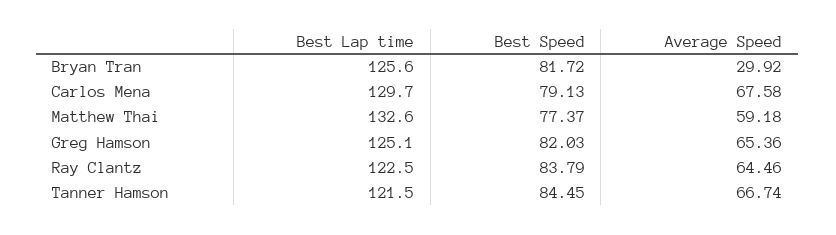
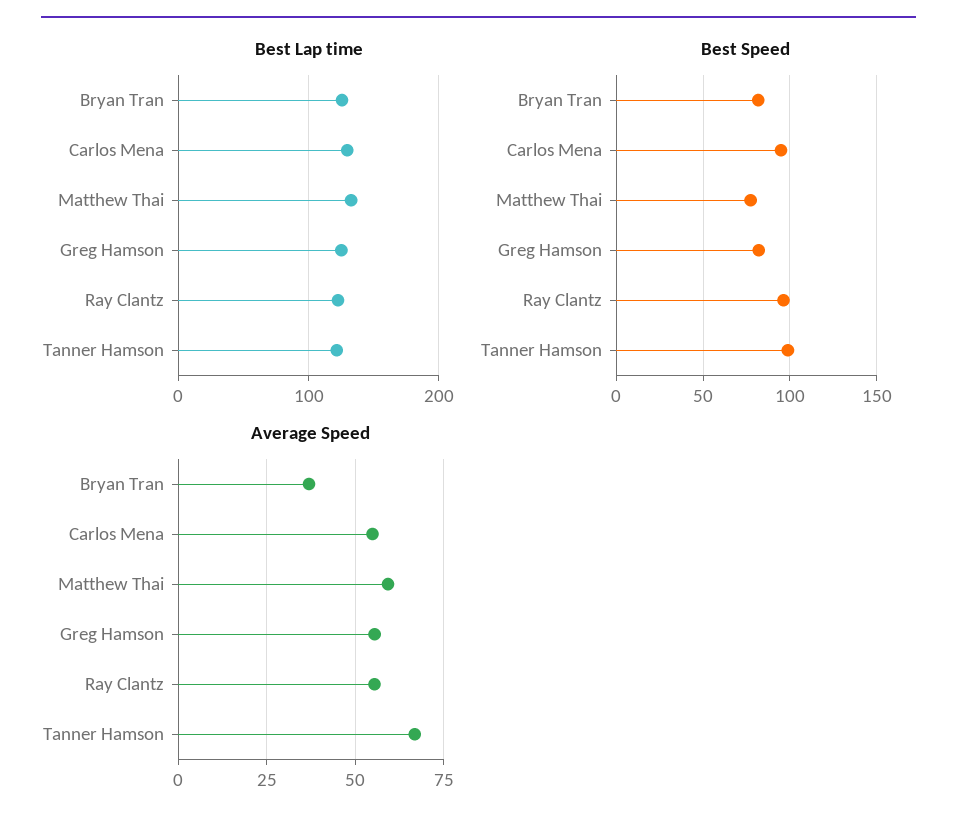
  {
    "Best Lap time": {
      "Bryan Tran": 125.6,
      "Carlos Mena": 129.7,
      "Matthew Thai": 132.6,
      "Greg Hamson": 125.1,
      "Ray Clantz": 122.5,
      "Tanner Hamson": 121.5
    },
    "Best Speed": {
      "Bryan Tran": 81.72,
-     "Carlos Mena": 79.13,
+     "Carlos Mena": 95,
      "Matthew Thai": 77.37,
      "Greg Hamson": 82.03,
-     "Ray Clantz": 83.79,
+     "Ray Clantz": 95,
-     "Tanner Hamson": 84.45
+     "Tanner Hamson": 100
    },
    "Average Speed": {
-     "Bryan Tran": 29.92,
+     "Bryan Tran": 37.5,
-     "Carlos Mena": 67.58,
+     "Carlos Mena": 55,
      "Matthew Thai": 59.18,
-     "Greg Hamson": 65.36,
+     "Greg Hamson": 55,
-     "Ray Clantz": 64.46,
+     "Ray Clantz": 55,
      "Tanner Hamson": 66.74
    }
  }

